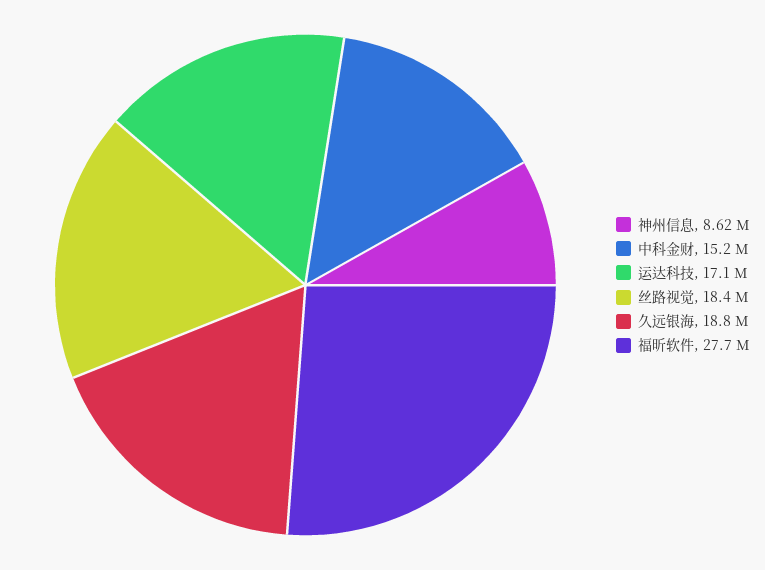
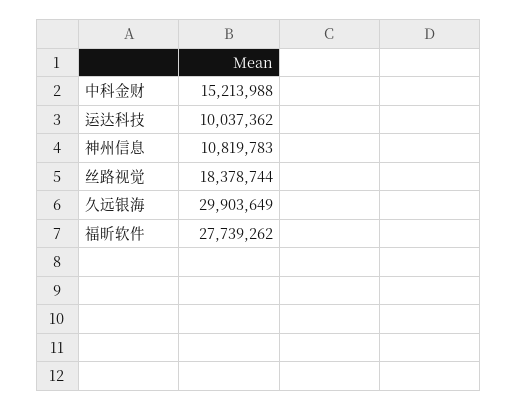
  {
-   "神州信息": 8620000,
+   "神州信息": 10819783,
    "中科金财": 15213988,
-   "运达科技": 17100000,
+   "运达科技": 10037362,
    "丝路视觉": 18378744,
-   "久远银海": 18800000,
+   "久远银海": 29903649,
    "福昕软件": 27739262
  }

